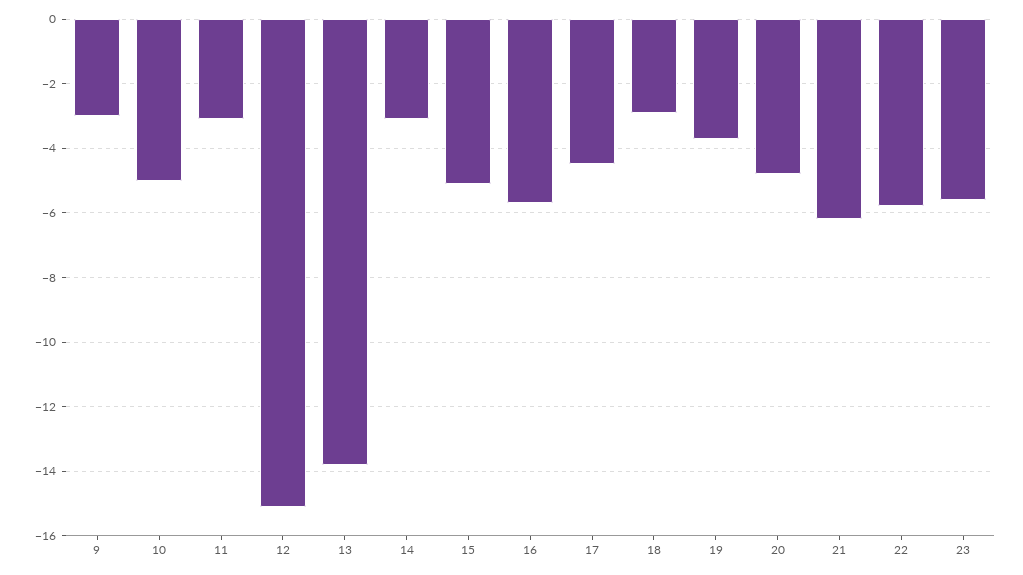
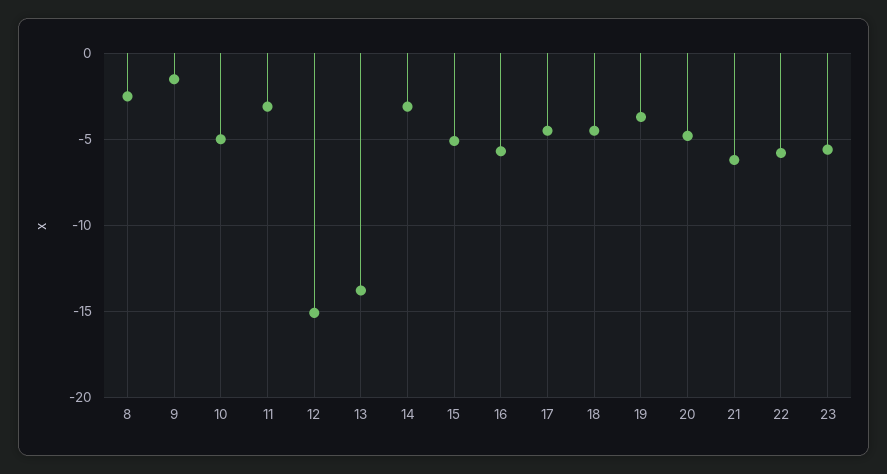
  {
-   "9": -3,
+   "9": -1.5,
    "10": -5,
    "11": -3,
    "12": -15,
    "13": -14,
    "14": -3,
    "15": -5,
    "16": -5.5,
    "17": -4.5,
-   "18": -3,
+   "18": -4.5,
    "19": -3.5,
    "20": -5,
    "21": -6,
    "22": -6,
-   "23": -5.5
+   "23": -5.5,
+   "8": -2.5
  }

